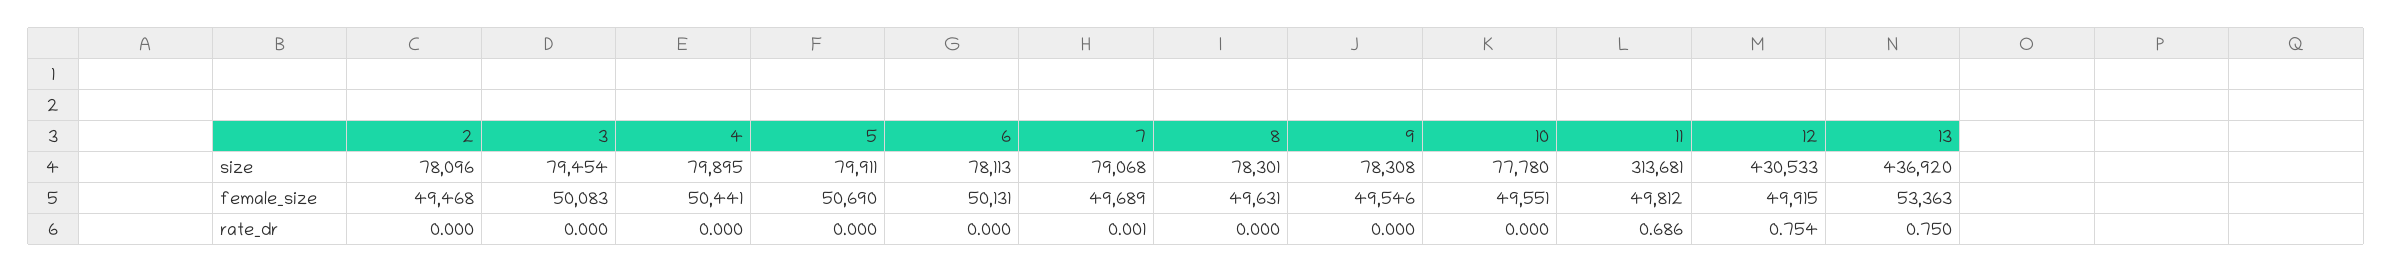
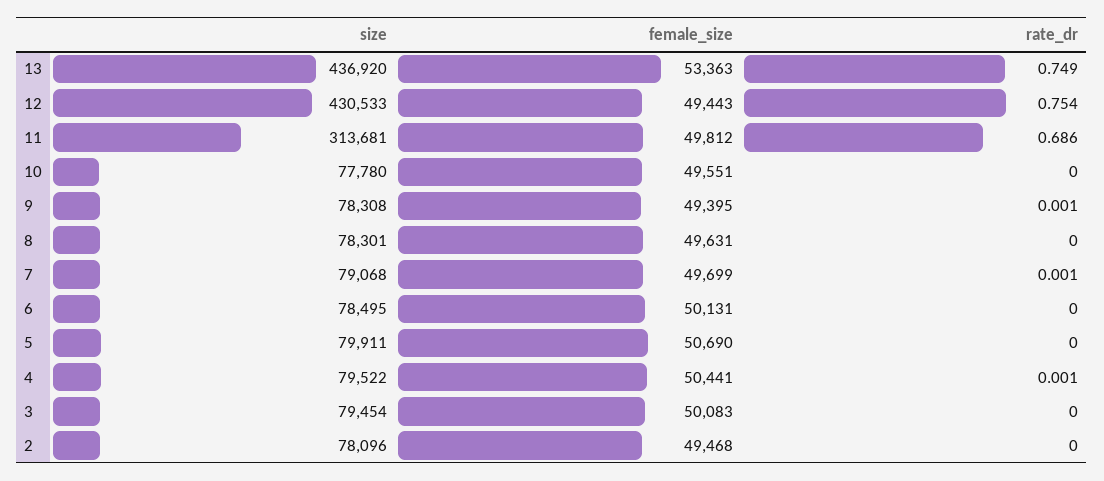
  {
    "2": {
      "size": 78096,
      "female_size": 49468,
      "rate_dr": 0
    },
    "3": {
      "size": 79454,
      "female_size": 50083,
      "rate_dr": 0
    },
    "4": {
-     "size": 79895,
+     "size": 79522,
      "female_size": 50441,
-     "rate_dr": 0
+     "rate_dr": 0.001
    },
    "5": {
      "size": 79911,
      "female_size": 50690,
      "rate_dr": 0
    },
    "6": {
-     "size": 78113,
+     "size": 78495,
      "female_size": 50131,
      "rate_dr": 0
    },
    "7": {
      "size": 79068,
-     "female_size": 49689,
+     "female_size": 49699,
      "rate_dr": 0.001
    },
    "8": {
      "size": 78301,
      "female_size": 49631,
      "rate_dr": 0
    },
    "9": {
      "size": 78308,
-     "female_size": 49546,
+     "female_size": 49395,
-     "rate_dr": 0
+     "rate_dr": 0.001
    },
    "10": {
      "size": 77780,
      "female_size": 49551,
      "rate_dr": 0
    },
    "11": {
      "size": 313681,
      "female_size": 49812,
      "rate_dr": 0.686
    },
    "12": {
      "size": 430533,
-     "female_size": 49915,
+     "female_size": 49443,
      "rate_dr": 0.754
    },
    "13": {
      "size": 436920,
      "female_size": 53363,
-     "rate_dr": 0.75
+     "rate_dr": 0.749
    }
  }

